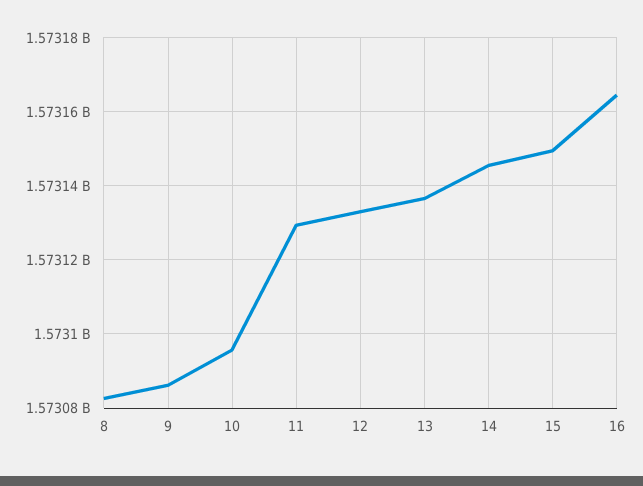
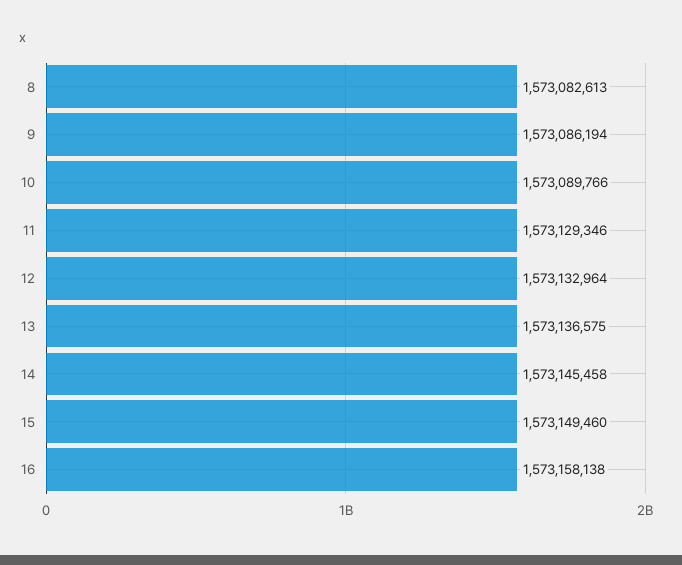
  {
    "8": 1573082613,
    "9": 1573086194,
-   "10": 1573096000,
+   "10": 1573089766,
    "11": 1573129346,
    "12": 1573132964,
    "13": 1573136575,
    "14": 1573145458,
    "15": 1573149460,
-   "16": 1573164000
+   "16": 1573158138
  }

